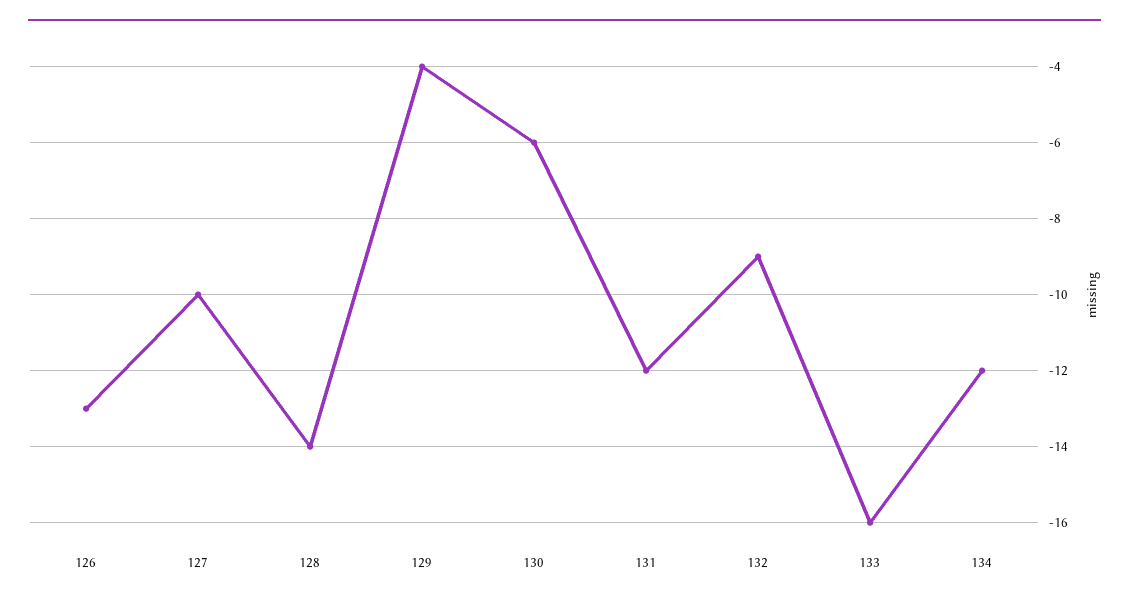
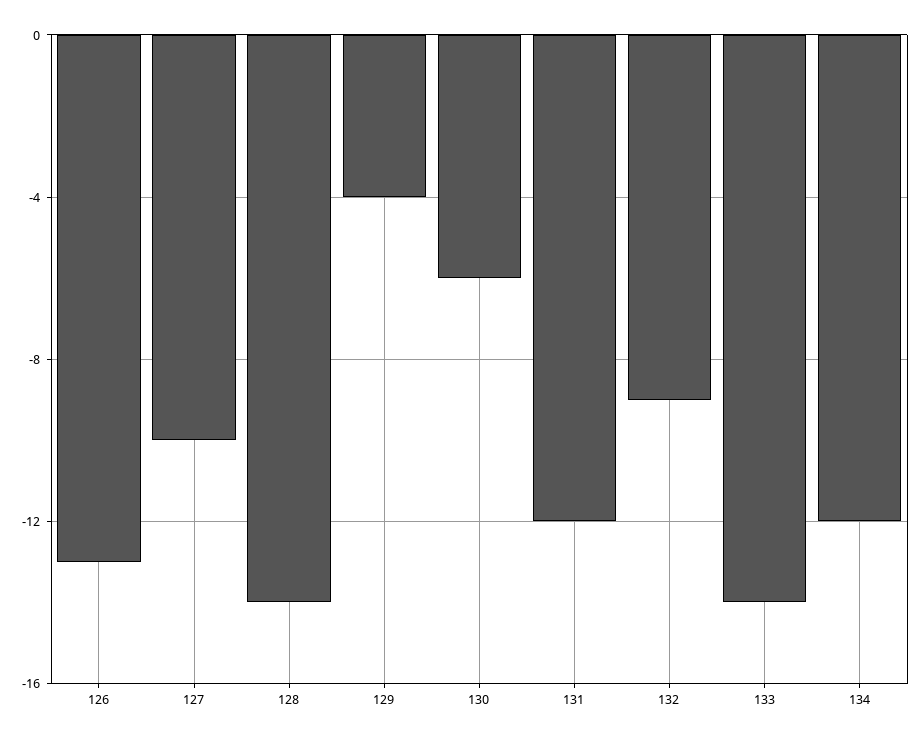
  {
    "126": -13,
    "127": -10,
    "128": -14,
    "129": -4,
    "130": -6,
    "131": -12,
    "132": -9,
-   "133": -16,
+   "133": -14,
    "134": -12
  }

